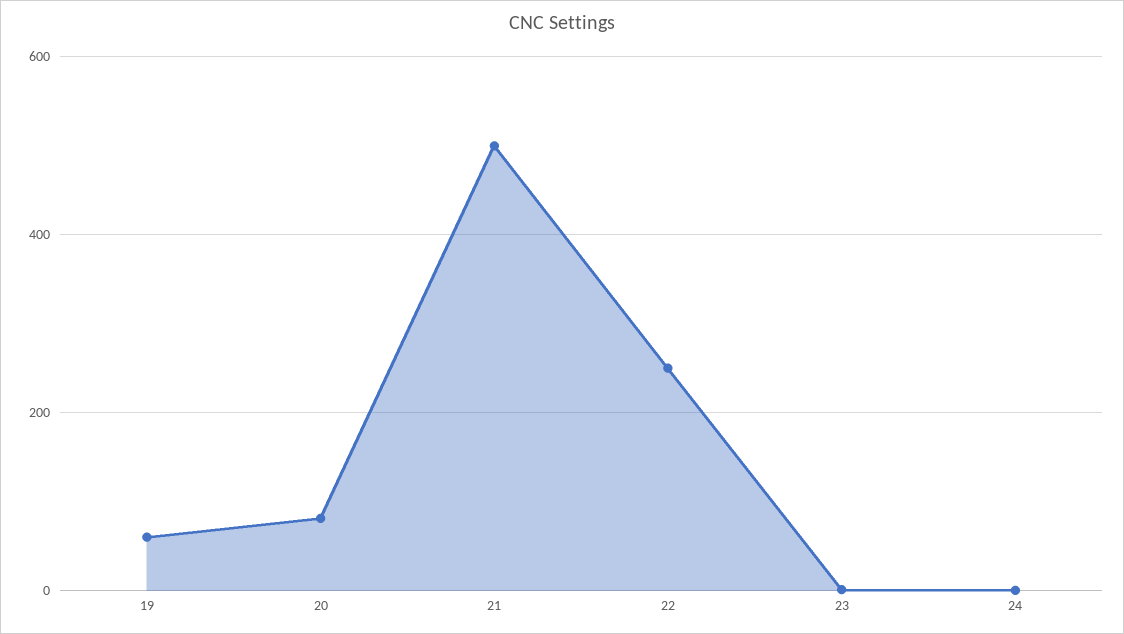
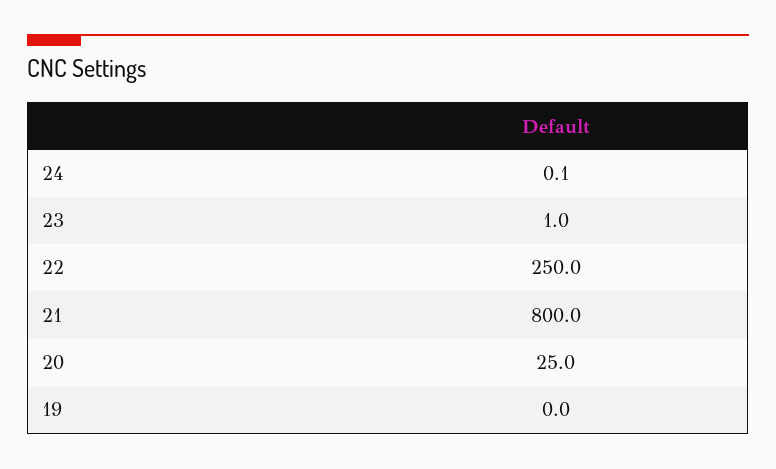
  {
-   "19": 60,
+   "19": 0,
-   "20": 80,
+   "20": 25,
-   "21": 500,
+   "21": 800,
    "22": 250,
    "23": 1,
    "24": 0.1
  }

